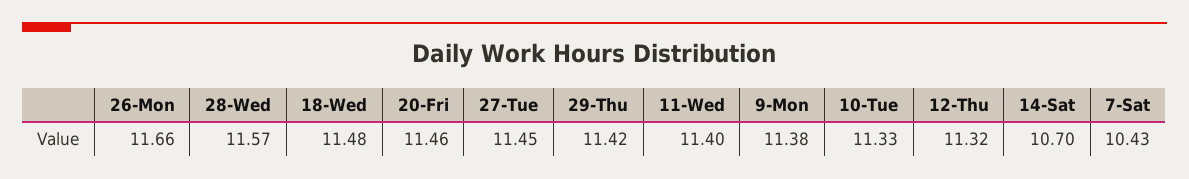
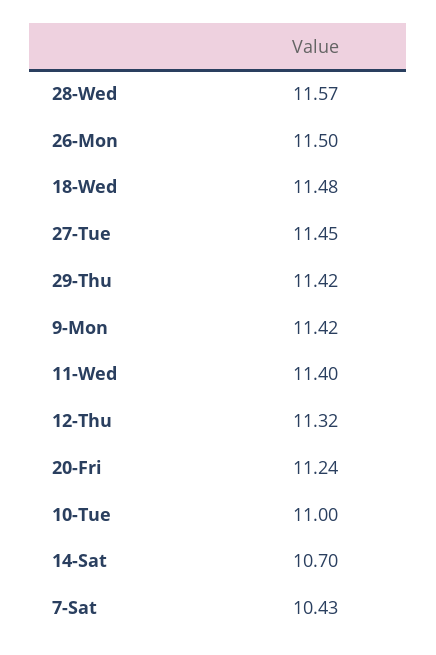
  {
-   "26-Mon": 11.66,
+   "26-Mon": 11.5,
    "28-Wed": 11.57,
    "18-Wed": 11.48,
-   "20-Fri": 11.46,
+   "20-Fri": 11.24,
    "27-Tue": 11.45,
    "29-Thu": 11.42,
    "11-Wed": 11.4,
-   "9-Mon": 11.38,
+   "9-Mon": 11.42,
-   "10-Tue": 11.33,
+   "10-Tue": 11,
    "12-Thu": 11.32,
    "14-Sat": 10.7,
    "7-Sat": 10.43
  }

